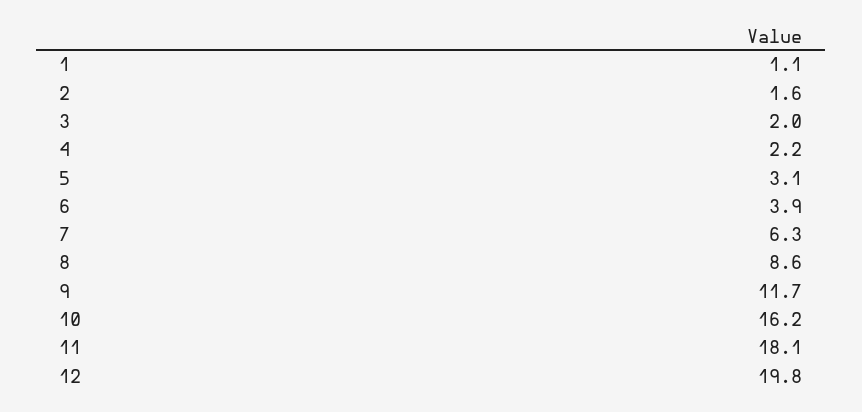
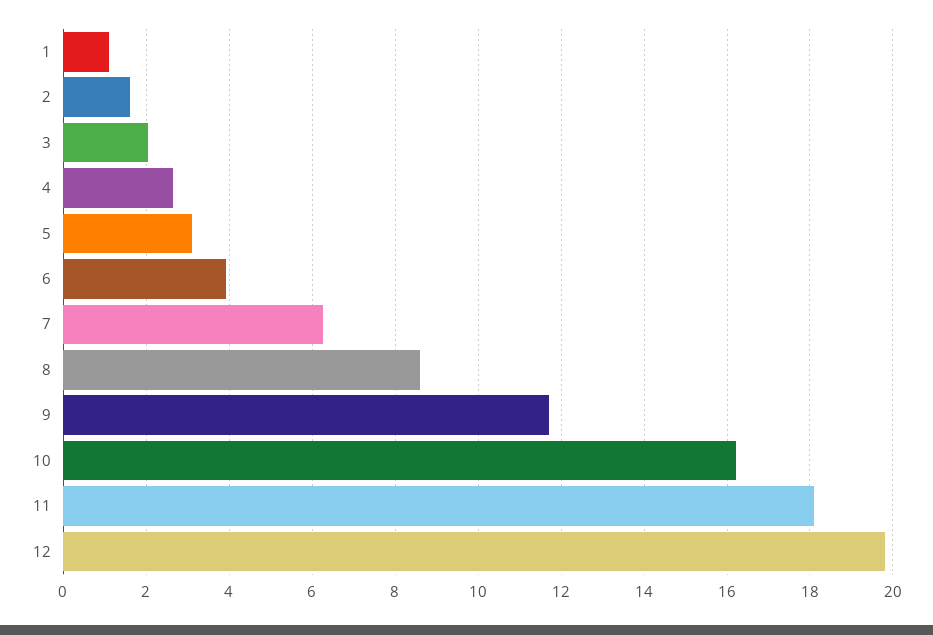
  {
    "1": 1.1,
    "2": 1.6,
    "3": 2,
-   "4": 2.2,
+   "4": 2.6,
    "5": 3.1,
    "6": 3.9,
    "7": 6.3,
    "8": 8.6,
    "9": 11.7,
    "10": 16.2,
    "11": 18.1,
    "12": 19.8
  }

